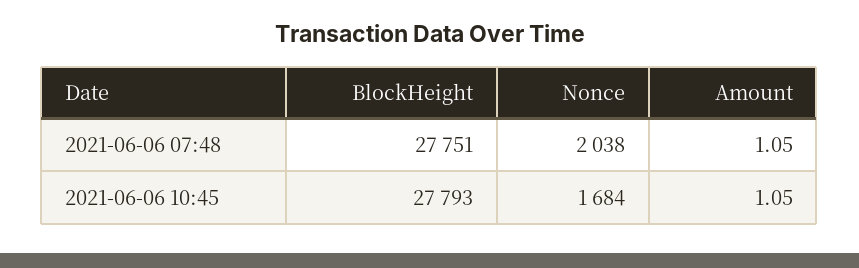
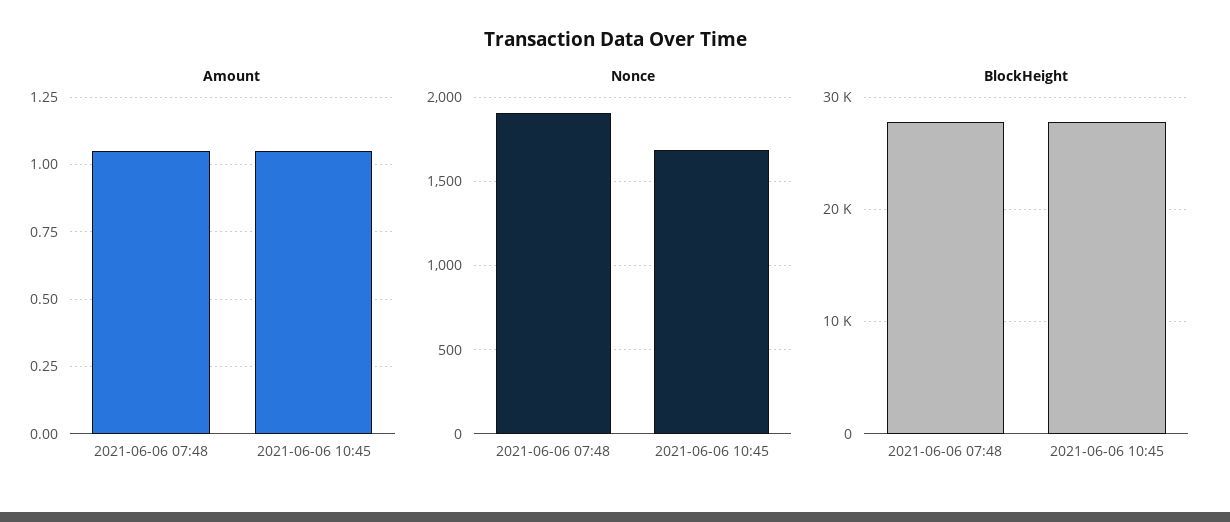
  {
    "BlockHeight": {
      "2021-06-06 07:48": 27751,
      "2021-06-06 10:45": 27793
    },
    "Nonce": {
-     "2021-06-06 07:48": 2038,
+     "2021-06-06 07:48": 1900,
      "2021-06-06 10:45": 1684
    },
    "Amount": {
      "2021-06-06 07:48": 1.05,
      "2021-06-06 10:45": 1.05
    }
  }

